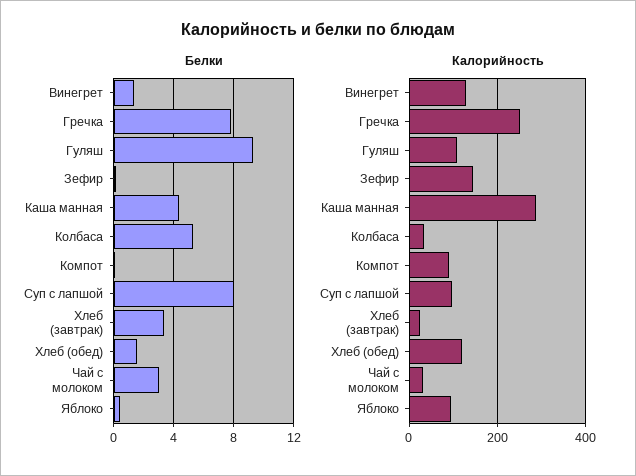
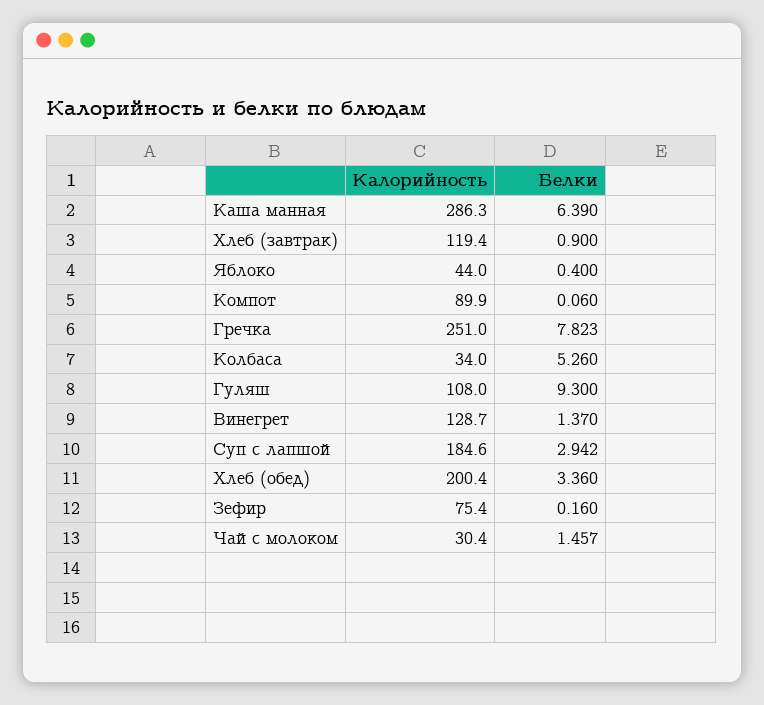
  {
    "Белки": {
      "Винегрет": 1.37,
      "Гречка": 7.823,
      "Гуляш": 9.3,
      "Зефир": 0.16,
-     "Каша манная": 4.5,
+     "Каша манная": 6.39,
      "Колбаса": 5.26,
      "Компот": 0.06,
-     "Суп с лапшой": 8,
+     "Суп с лапшой": 2.942,
-     "Хлеб (завтрак)": 3.5,
+     "Хлеб (завтрак)": 0.9,
-     "Хлеб (обед)": 1.5,
+     "Хлеб (обед)": 3.36,
-     "Чай с молоком": 3,
+     "Чай с молоком": 1.457,
      "Яблоко": 0.4
    },
    "Калорийность": {
      "Винегрет": 128.7,
      "Гречка": 251,
      "Гуляш": 108,
-     "Зефир": 140,
+     "Зефир": 75.4,
      "Каша манная": 286.3,
      "Колбаса": 34,
      "Компот": 89.9,
-     "Суп с лапшой": 100,
+     "Суп с лапшой": 184.6,
-     "Хлеб (завтрак)": 20,
+     "Хлеб (завтрак)": 119.4,
-     "Хлеб (обед)": 120,
+     "Хлеб (обед)": 200.4,
      "Чай с молоком": 30.4,
-     "Яблоко": 100
+     "Яблоко": 44
    }
  }

